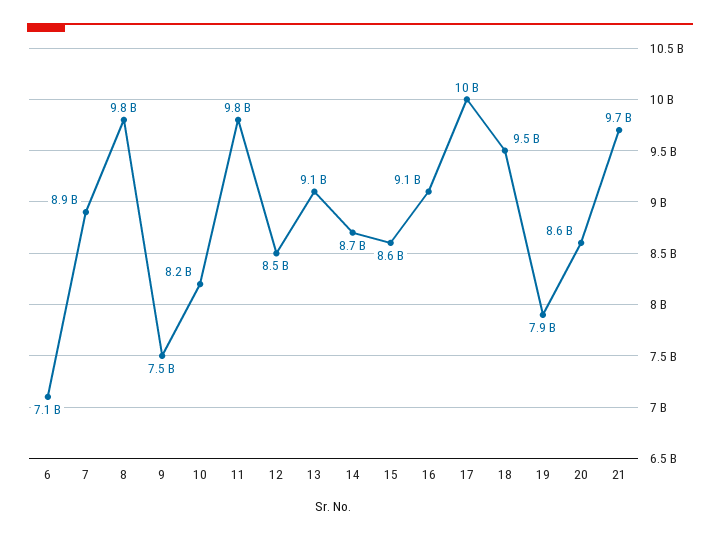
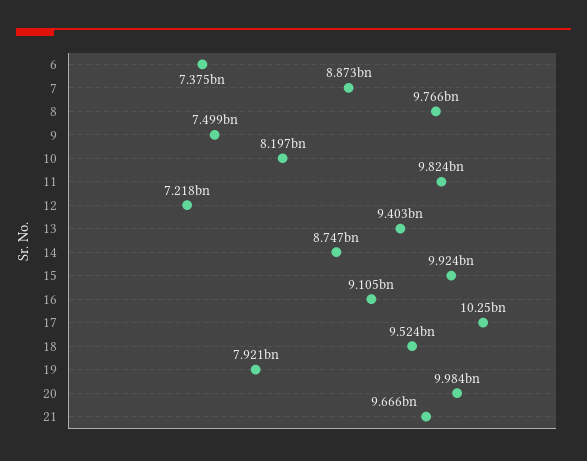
  {
-   "6": 7100000000,
+   "6": 7375000000,
    "7": 8873000000,
    "8": 9766000000,
    "9": 7499000000,
    "10": 8197000000,
    "11": 9824000000,
-   "12": 8500000000,
+   "12": 7218000000,
-   "13": 9100000000,
+   "13": 9403000000,
    "14": 8747000000,
-   "15": 8600000000,
+   "15": 9924000000,
    "16": 9105000000,
    "17": 10250000000,
    "18": 9524000000,
    "19": 7921000000,
-   "20": 8600000000,
+   "20": 9984000000,
    "21": 9666000000
  }

